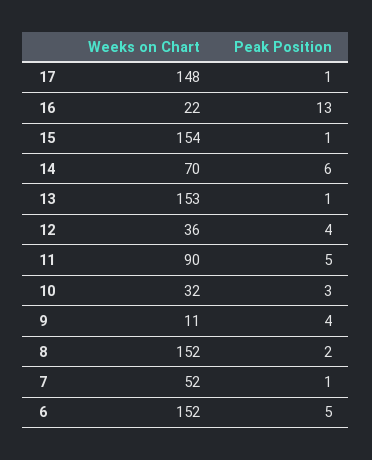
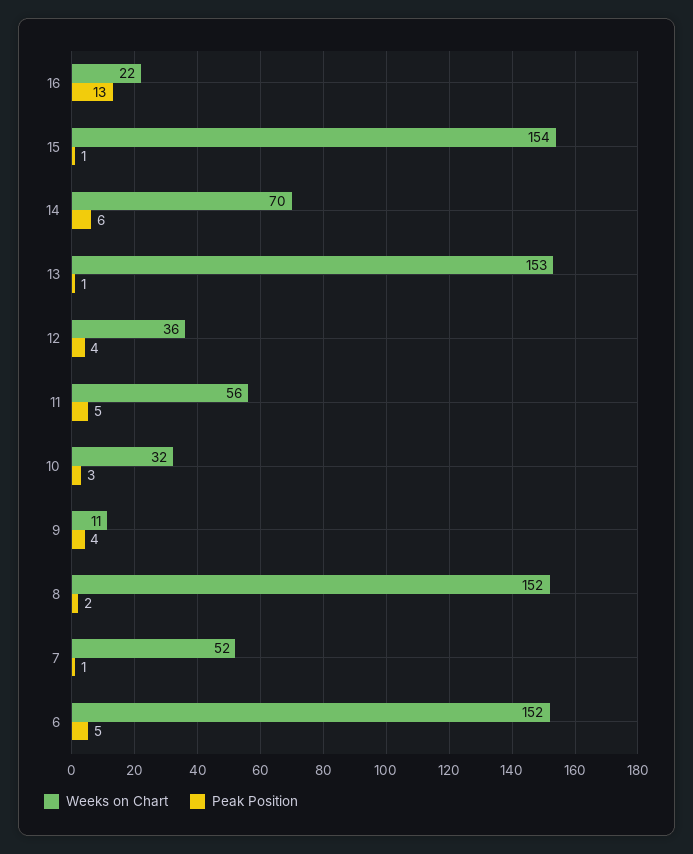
  {
    "Weeks on Chart": {
-     "17": 148,
      "16": 22,
      "15": 154,
      "14": 70,
      "13": 153,
      "12": 36,
-     "11": 90,
+     "11": 56,
      "10": 32,
      "9": 11,
      "8": 152,
      "7": 52,
      "6": 152
    },
    "Peak Position": {
-     "17": 1,
      "16": 13,
      "15": 1,
      "14": 6,
      "13": 1,
      "12": 4,
      "11": 5,
      "10": 3,
      "9": 4,
      "8": 2,
      "7": 1,
      "6": 5
    }
  }

